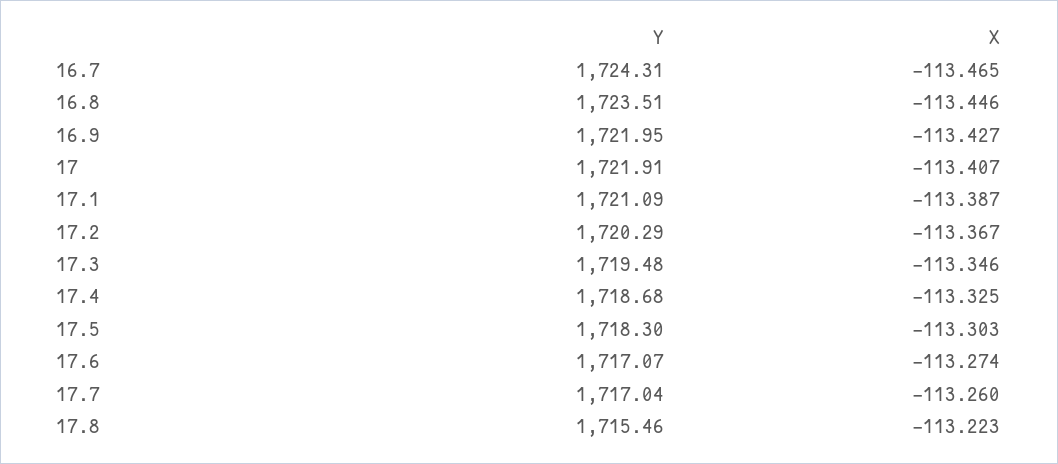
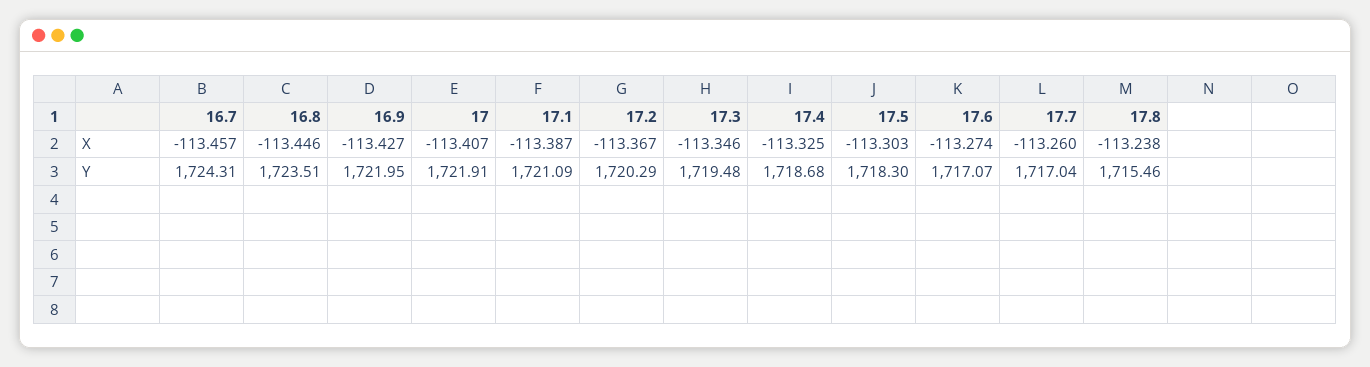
  {
    "Y": {
      "16.7": 1724.31,
      "16.8": 1723.51,
      "16.9": 1721.95,
      "17": 1721.91,
      "17.1": 1721.09,
      "17.2": 1720.29,
      "17.3": 1719.48,
      "17.4": 1718.68,
      "17.5": 1718.3,
      "17.6": 1717.07,
      "17.7": 1717.04,
      "17.8": 1715.46
    },
    "X": {
-     "16.7": -113.465,
+     "16.7": -113.457,
      "16.8": -113.446,
      "16.9": -113.427,
      "17": -113.407,
      "17.1": -113.387,
      "17.2": -113.367,
      "17.3": -113.346,
      "17.4": -113.325,
      "17.5": -113.303,
      "17.6": -113.274,
      "17.7": -113.26,
-     "17.8": -113.223
+     "17.8": -113.238
    }
  }

